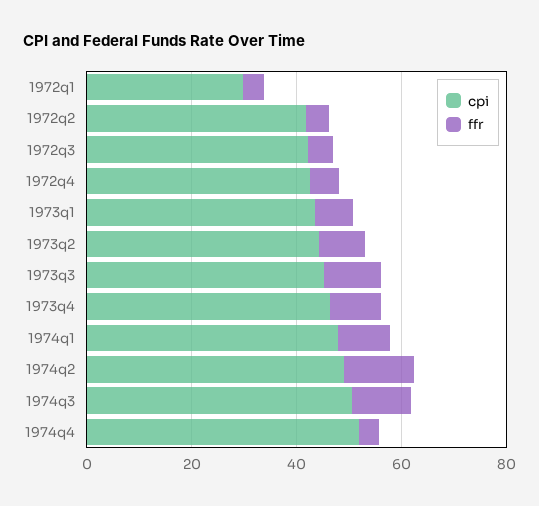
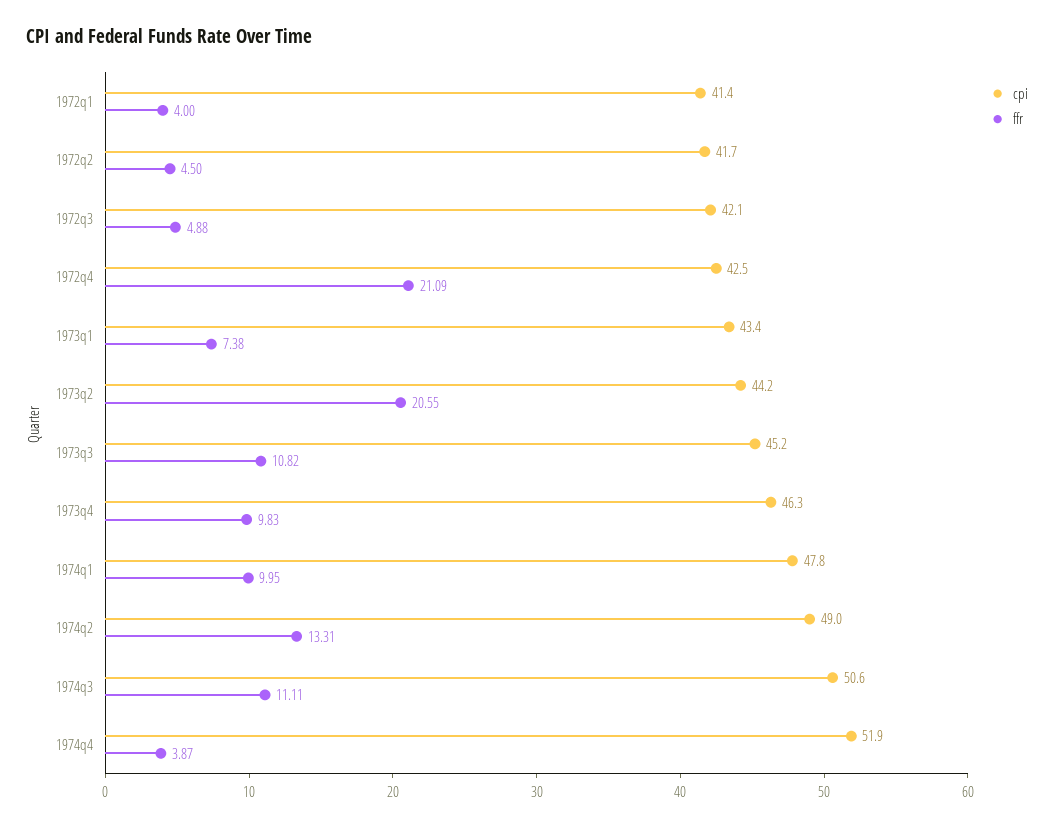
  {
    "cpi": {
-     "1972q1": 30,
+     "1972q1": 41.4,
      "1972q2": 41.7,
      "1972q3": 42.1,
      "1972q4": 42.5,
      "1973q1": 43.4,
      "1973q2": 44.2,
      "1973q3": 45.2,
      "1973q4": 46.3,
      "1974q1": 47.8,
      "1974q2": 49,
      "1974q3": 50.6,
      "1974q4": 51.9
    },
    "ffr": {
      "1972q1": 4,
      "1972q2": 4.5,
      "1972q3": 4.88,
-     "1972q4": 5,
+     "1972q4": 21.09,
      "1973q1": 7.38,
-     "1973q2": 10,
+     "1973q2": 20.55,
      "1973q3": 10.82,
      "1973q4": 9.83,
      "1974q1": 9.95,
      "1974q2": 13.31,
      "1974q3": 11.11,
      "1974q4": 3.87
    }
  }

